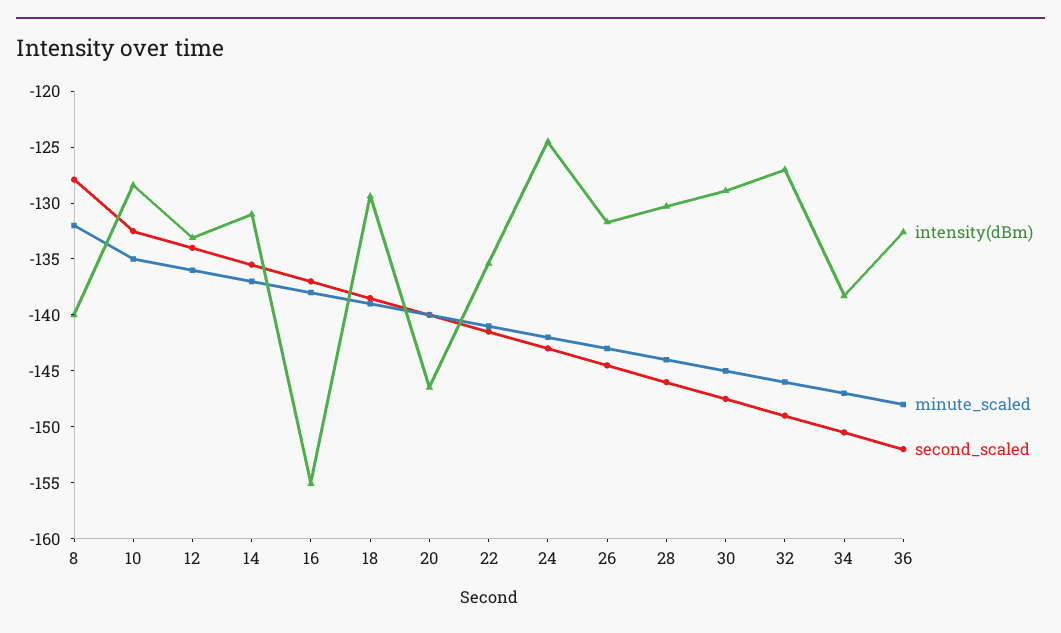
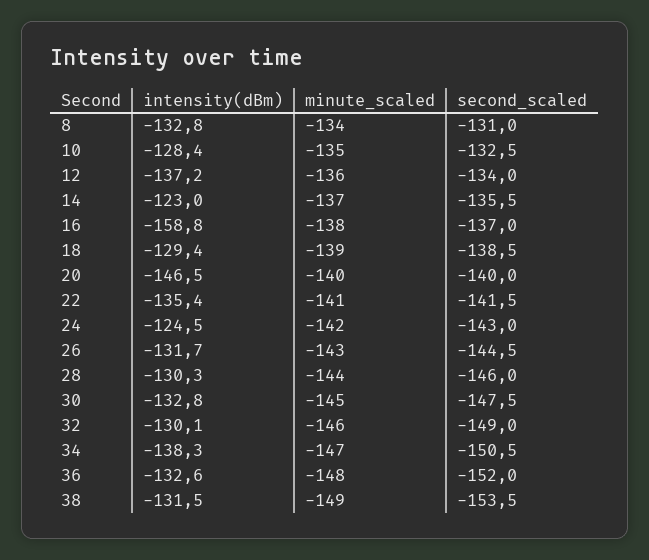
  {
    "intensity(dBm)": {
-     "8": -140,
+     "8": -132.8,
      "10": -128.4,
-     "12": -133,
+     "12": -137.2,
-     "14": -131,
+     "14": -123,
-     "16": -155,
+     "16": -158.8,
      "18": -129.4,
      "20": -146.5,
      "22": -135.4,
      "24": -124.5,
      "26": -131.7,
      "28": -130.3,
-     "30": -129,
+     "30": -132.8,
-     "32": -127,
+     "32": -130.1,
      "34": -138.3,
-     "36": -132.6
+     "36": -132.6,
+     "38": -131.5
    },
    "minute_scaled": {
-     "8": -132,
+     "8": -134,
      "10": -135,
      "12": -136,
      "14": -137,
      "16": -138,
      "18": -139,
      "20": -140,
      "22": -141,
      "24": -142,
      "26": -143,
      "28": -144,
      "30": -145,
      "32": -146,
      "34": -147,
-     "36": -148
+     "36": -148,
+     "38": -149
    },
    "second_scaled": {
-     "8": -128,
+     "8": -131,
      "10": -132.5,
      "12": -134,
      "14": -135.5,
      "16": -137,
      "18": -138.5,
      "20": -140,
      "22": -141.5,
      "24": -143,
      "26": -144.5,
      "28": -146,
      "30": -147.5,
      "32": -149,
      "34": -150.5,
-     "36": -152
+     "36": -152,
+     "38": -153.5
    }
  }

